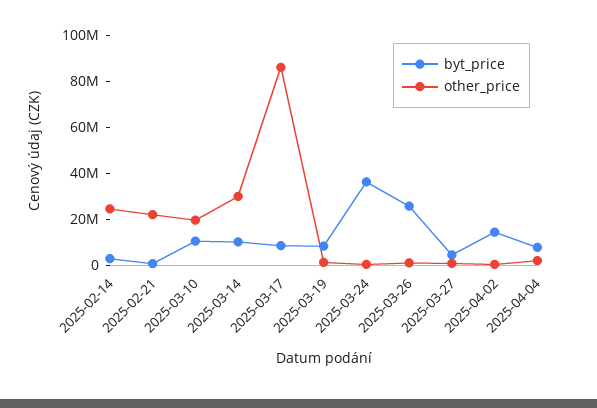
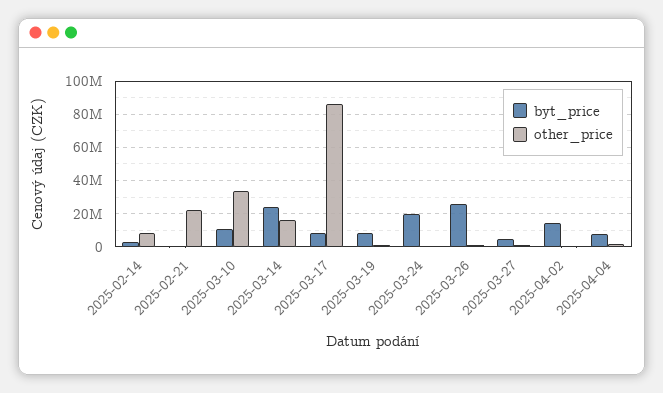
  {
    "byt_price": {
      "2025-02-14": 5000000,
      "2025-02-21": 0,
      "2025-03-10": 10000000,
-     "2025-03-14": 10000000,
+     "2025-03-14": 25000000,
      "2025-03-17": 10000000,
      "2025-03-19": 10000000,
-     "2025-03-24": 35000000,
+     "2025-03-24": 20000000,
      "2025-03-26": 25000000,
      "2025-03-27": 5000000,
      "2025-04-02": 15000000,
      "2025-04-04": 10000000
    },
    "other_price": {
-     "2025-02-14": 25000000,
+     "2025-02-14": 10000000,
      "2025-02-21": 20000000,
-     "2025-03-10": 20000000,
+     "2025-03-10": 35000000,
-     "2025-03-14": 30000000,
+     "2025-03-14": 15000000,
      "2025-03-17": 85000000,
      "2025-03-19": 0,
      "2025-03-24": 0,
      "2025-03-26": 0,
      "2025-03-27": 0,
      "2025-04-02": 0,
      "2025-04-04": 0
    }
  }

